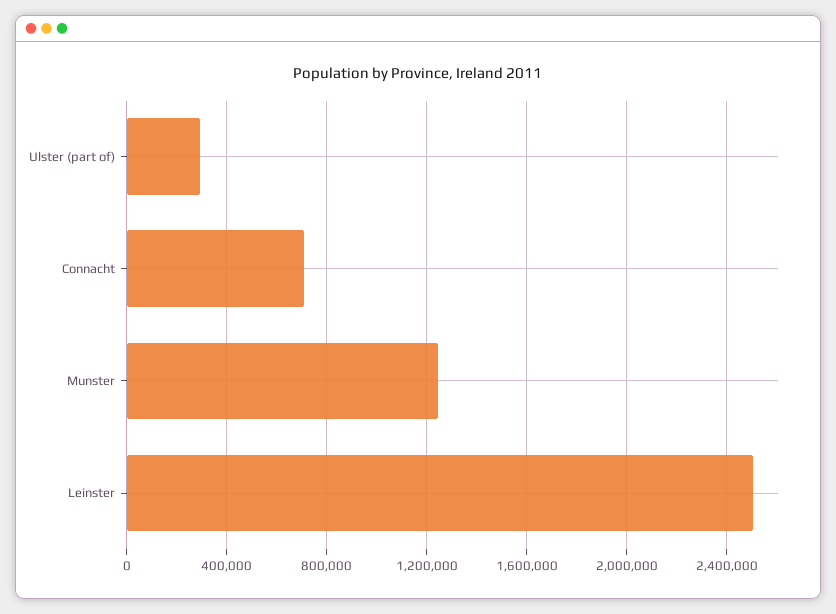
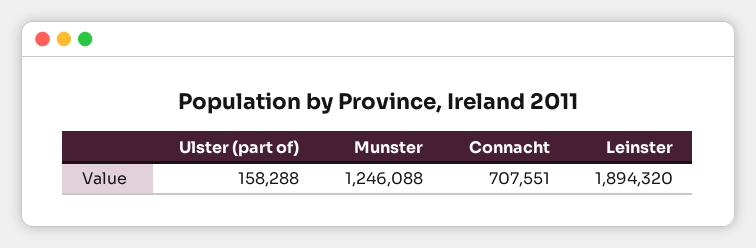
  {
-   "Ulster (part of)": 300000,
+   "Ulster (part of)": 158288,
    "Connacht": 707551,
    "Munster": 1246088,
-   "Leinster": 2500000
+   "Leinster": 1894320
  }

